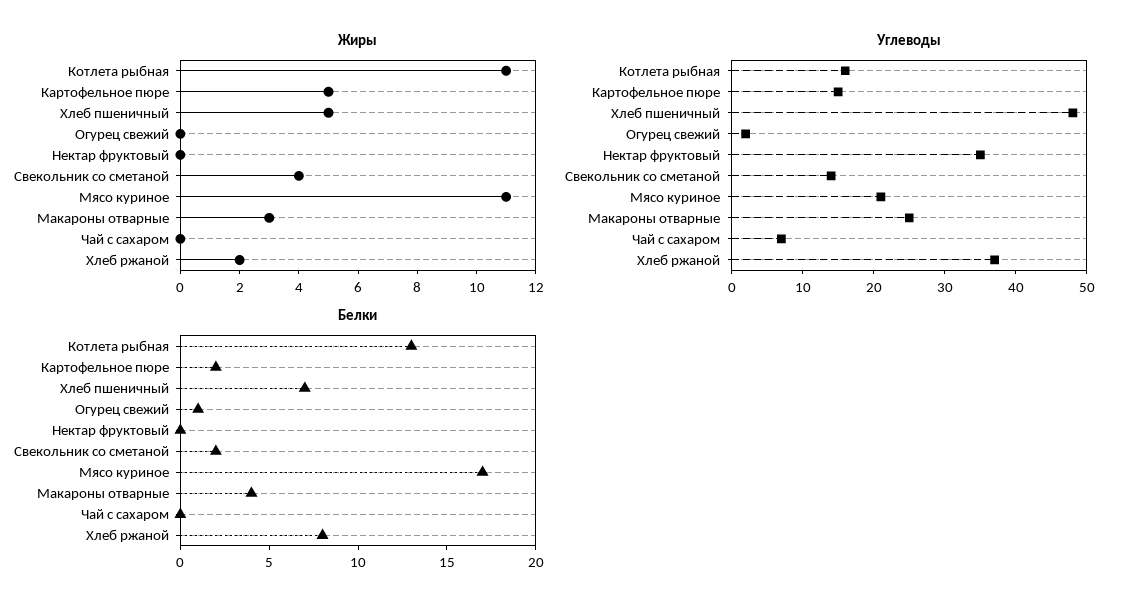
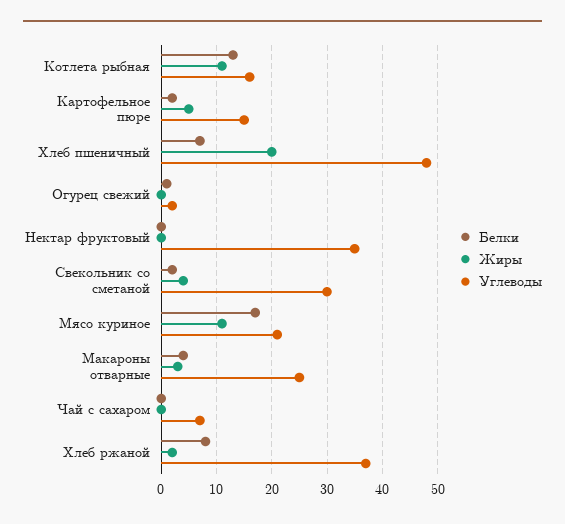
  {
    "Жиры": {
      "Котлета рыбная": 11,
      "Картофельное пюре": 5,
-     "Хлеб пшеничный": 5,
+     "Хлеб пшеничный": 20,
      "Огурец свежий": 0,
      "Нектар фруктовый": 0,
      "Свекольник со сметаной": 4,
      "Мясо куриное": 11,
      "Макароны отварные": 3,
      "Чай с сахаром": 0,
      "Хлеб ржаной": 2
    },
    "Углеводы": {
      "Котлета рыбная": 15,
      "Картофельное пюре": 15,
      "Хлеб пшеничный": 50,
      "Огурец свежий": 0,
      "Нектар фруктовый": 35,
-     "Свекольник со сметаной": 15,
+     "Свекольник со сметаной": 30,
      "Мясо куриное": 20,
      "Макароны отварные": 25,
      "Чай с сахаром": 5,
      "Хлеб ржаной": 35
    },
    "Белки": {
      "Котлета рыбная": 13,
      "Картофельное пюре": 2,
      "Хлеб пшеничный": 7,
      "Огурец свежий": 1,
      "Нектар фруктовый": 0,
      "Свекольник со сметаной": 2,
      "Мясо куриное": 17,
      "Макароны отварные": 4,
      "Чай с сахаром": 0,
      "Хлеб ржаной": 8
    }
  }

